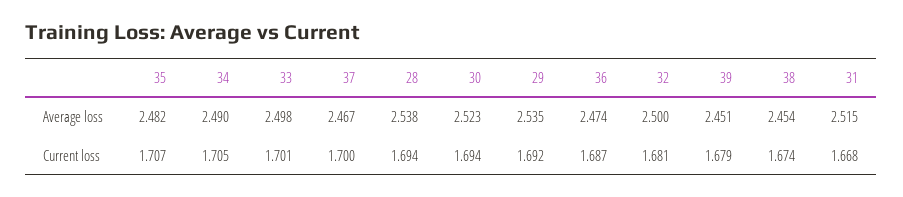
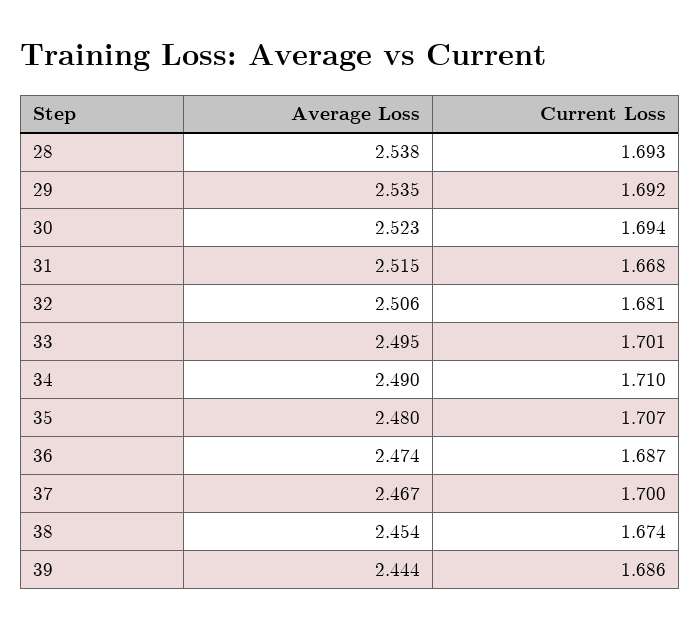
  {
    "35": {
-     "Average loss": 2.482,
+     "Average loss": 2.48,
      "Current loss": 1.707
    },
    "34": {
      "Average loss": 2.49,
-     "Current loss": 1.705
+     "Current loss": 1.71
    },
    "33": {
-     "Average loss": 2.498,
+     "Average loss": 2.495,
      "Current loss": 1.701
    },
    "37": {
      "Average loss": 2.467,
      "Current loss": 1.7
    },
    "28": {
      "Average loss": 2.538,
-     "Current loss": 1.694
+     "Current loss": 1.693
    },
    "30": {
      "Average loss": 2.523,
      "Current loss": 1.694
    },
    "29": {
      "Average loss": 2.535,
      "Current loss": 1.692
    },
    "36": {
      "Average loss": 2.474,
      "Current loss": 1.687
    },
    "32": {
-     "Average loss": 2.5,
+     "Average loss": 2.506,
      "Current loss": 1.681
    },
    "39": {
-     "Average loss": 2.451,
+     "Average loss": 2.444,
-     "Current loss": 1.679
+     "Current loss": 1.686
    },
    "38": {
      "Average loss": 2.454,
      "Current loss": 1.674
    },
    "31": {
      "Average loss": 2.515,
      "Current loss": 1.668
    }
  }

